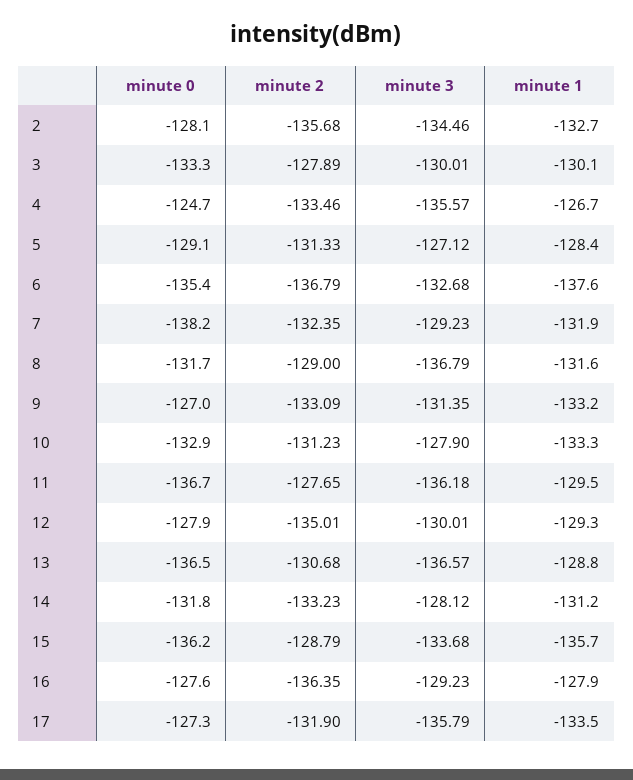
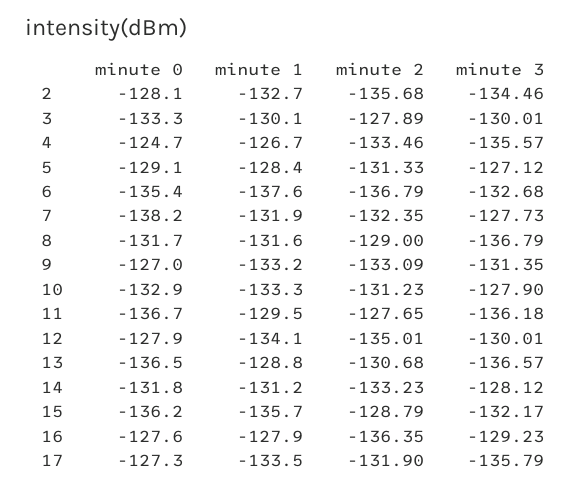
  {
    "minute 0": {
      "2": -128.1,
      "3": -133.3,
      "4": -124.7,
      "5": -129.1,
      "6": -135.4,
      "7": -138.2,
      "8": -131.7,
      "9": -127,
      "10": -132.9,
      "11": -136.7,
      "12": -127.9,
      "13": -136.5,
      "14": -131.8,
      "15": -136.2,
      "16": -127.6,
      "17": -127.3
    },
    "minute 2": {
      "2": -135.68,
      "3": -127.89,
      "4": -133.46,
      "5": -131.33,
      "6": -136.79,
      "7": -132.35,
      "8": -129,
      "9": -133.09,
      "10": -131.23,
      "11": -127.65,
      "12": -135.01,
      "13": -130.68,
      "14": -133.23,
      "15": -128.79,
      "16": -136.35,
      "17": -131.9
    },
    "minute 3": {
      "2": -134.46,
      "3": -130.01,
      "4": -135.57,
      "5": -127.12,
      "6": -132.68,
-     "7": -129.23,
+     "7": -127.73,
      "8": -136.79,
      "9": -131.35,
      "10": -127.9,
      "11": -136.18,
      "12": -130.01,
      "13": -136.57,
      "14": -128.12,
-     "15": -133.68,
+     "15": -132.17,
      "16": -129.23,
      "17": -135.79
    },
    "minute 1": {
      "2": -132.7,
      "3": -130.1,
      "4": -126.7,
      "5": -128.4,
      "6": -137.6,
      "7": -131.9,
      "8": -131.6,
      "9": -133.2,
      "10": -133.3,
      "11": -129.5,
-     "12": -129.3,
+     "12": -134.1,
      "13": -128.8,
      "14": -131.2,
      "15": -135.7,
      "16": -127.9,
      "17": -133.5
    }
  }

